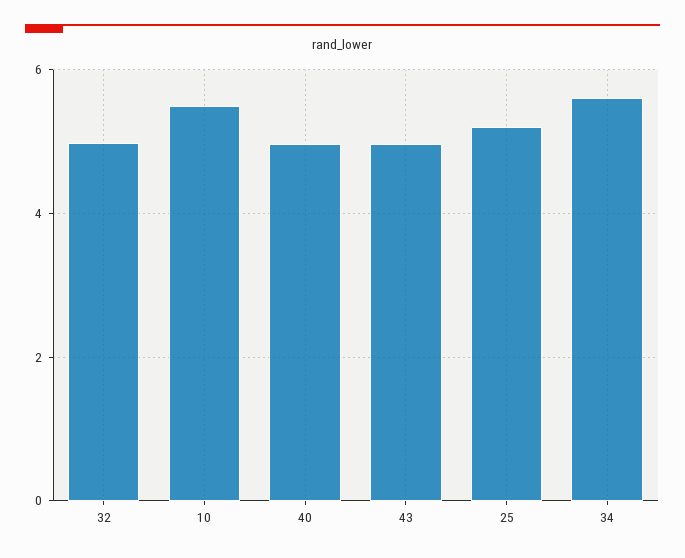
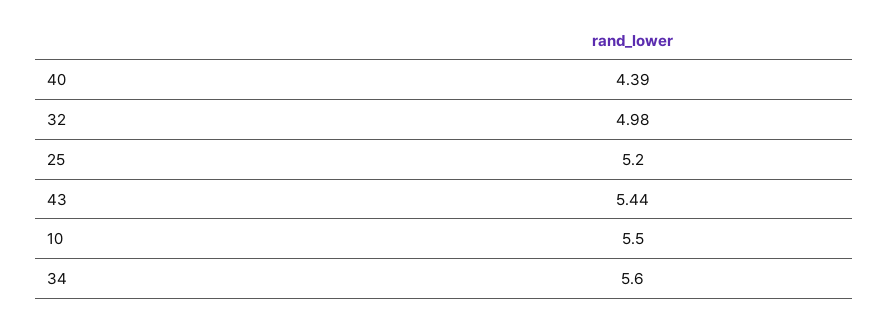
  {
    "32": 4.98,
    "10": 5.5,
-   "40": 5,
+   "40": 4.39,
-   "43": 5,
+   "43": 5.44,
    "25": 5.2,
    "34": 5.6
  }

